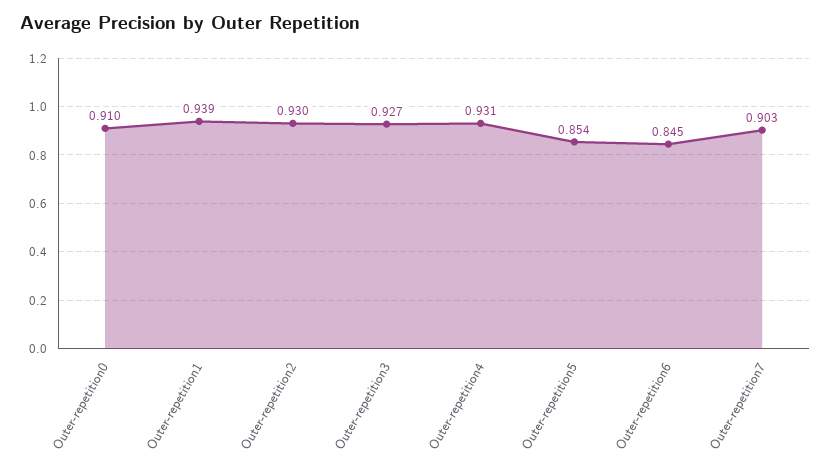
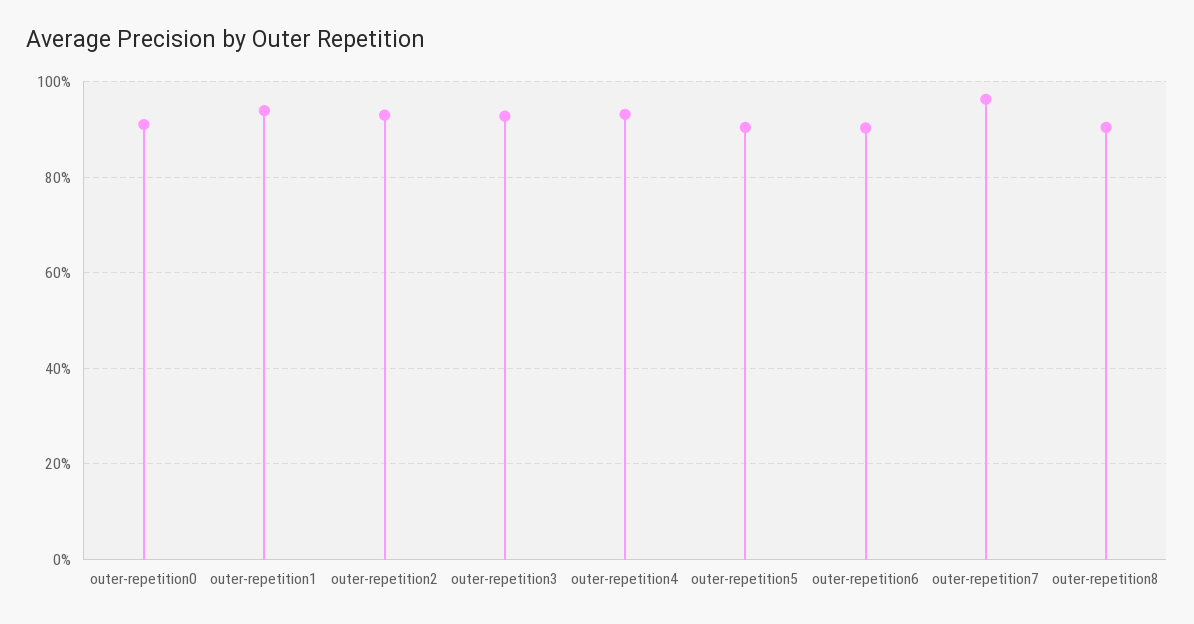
  {
    "Outer-repetition0": 0.91,
    "Outer-repetition1": 0.939,
    "Outer-repetition2": 0.93,
    "Outer-repetition3": 0.927,
    "Outer-repetition4": 0.931,
-   "Outer-repetition5": 0.854,
+   "Outer-repetition5": 0.9,
-   "Outer-repetition6": 0.845,
+   "Outer-repetition6": 0.9,
-   "Outer-repetition7": 0.903
+   "Outer-repetition7": 0.96,
+   "outer-repetition8": 0.9
  }

